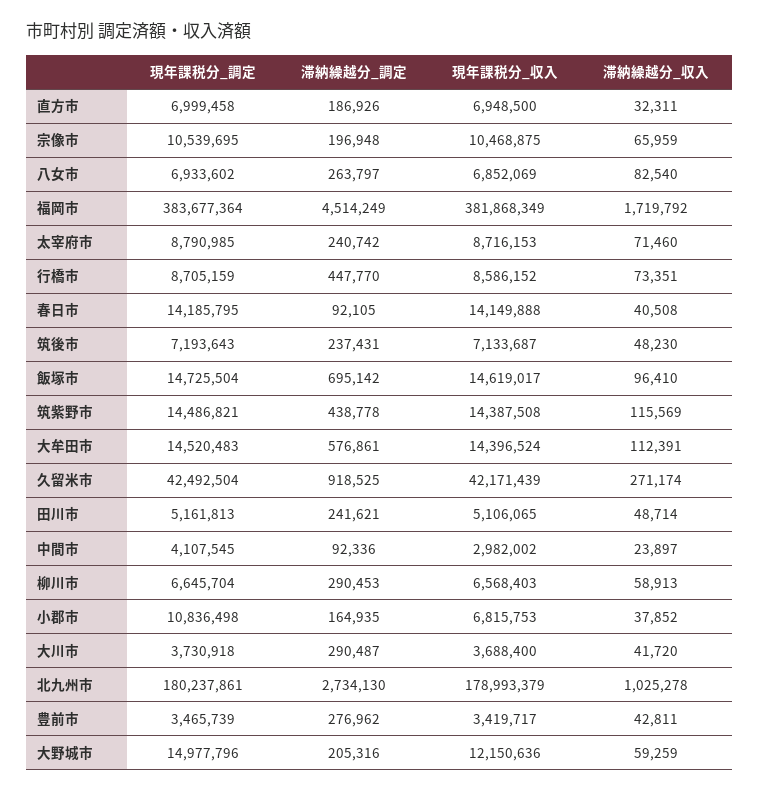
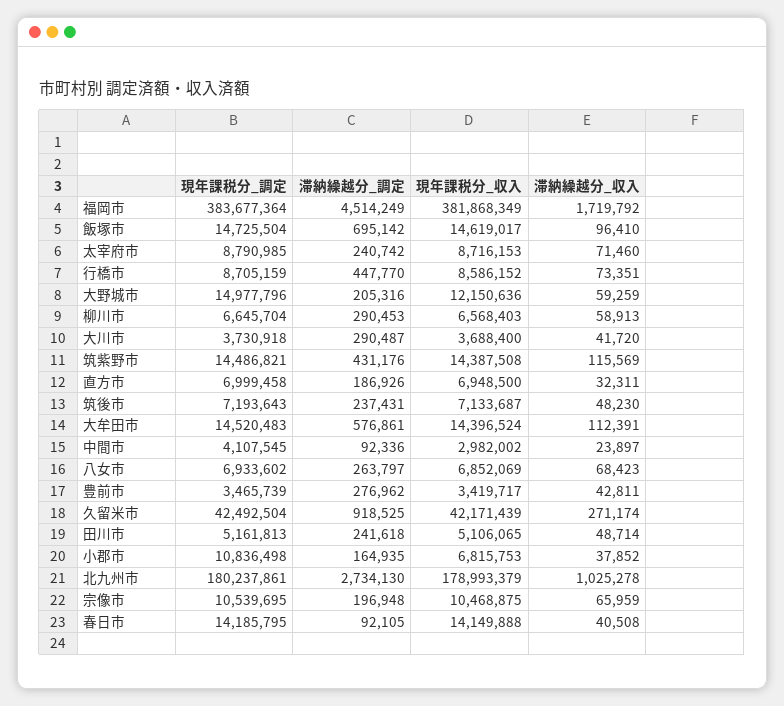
  {
    "現年課税分_調定": {
      "直方市": 6999458,
      "宗像市": 10539695,
      "八女市": 6933602,
      "福岡市": 383677364,
      "太宰府市": 8790985,
      "行橋市": 8705159,
      "春日市": 14185795,
      "筑後市": 7193643,
      "飯塚市": 14725504,
      "筑紫野市": 14486821,
      "大牟田市": 14520483,
      "久留米市": 42492504,
      "田川市": 5161813,
      "中間市": 4107545,
      "柳川市": 6645704,
      "小郡市": 10836498,
      "大川市": 3730918,
      "北九州市": 180237861,
      "豊前市": 3465739,
      "大野城市": 14977796
    },
    "滞納繰越分_調定": {
      "直方市": 186926,
      "宗像市": 196948,
      "八女市": 263797,
      "福岡市": 4514249,
      "太宰府市": 240742,
      "行橋市": 447770,
      "春日市": 92105,
      "筑後市": 237431,
      "飯塚市": 695142,
-     "筑紫野市": 438778,
+     "筑紫野市": 431176,
      "大牟田市": 576861,
      "久留米市": 918525,
-     "田川市": 241621,
+     "田川市": 241618,
      "中間市": 92336,
      "柳川市": 290453,
      "小郡市": 164935,
      "大川市": 290487,
      "北九州市": 2734130,
      "豊前市": 276962,
      "大野城市": 205316
    },
    "現年課税分_収入": {
      "直方市": 6948500,
      "宗像市": 10468875,
      "八女市": 6852069,
      "福岡市": 381868349,
      "太宰府市": 8716153,
      "行橋市": 8586152,
      "春日市": 14149888,
      "筑後市": 7133687,
      "飯塚市": 14619017,
      "筑紫野市": 14387508,
      "大牟田市": 14396524,
      "久留米市": 42171439,
      "田川市": 5106065,
      "中間市": 2982002,
      "柳川市": 6568403,
      "小郡市": 6815753,
      "大川市": 3688400,
      "北九州市": 178993379,
      "豊前市": 3419717,
      "大野城市": 12150636
    },
    "滞納繰越分_収入": {
      "直方市": 32311,
      "宗像市": 65959,
-     "八女市": 82540,
+     "八女市": 68423,
      "福岡市": 1719792,
      "太宰府市": 71460,
      "行橋市": 73351,
      "春日市": 40508,
      "筑後市": 48230,
      "飯塚市": 96410,
      "筑紫野市": 115569,
      "大牟田市": 112391,
      "久留米市": 271174,
      "田川市": 48714,
      "中間市": 23897,
      "柳川市": 58913,
      "小郡市": 37852,
      "大川市": 41720,
      "北九州市": 1025278,
      "豊前市": 42811,
      "大野城市": 59259
    }
  }

